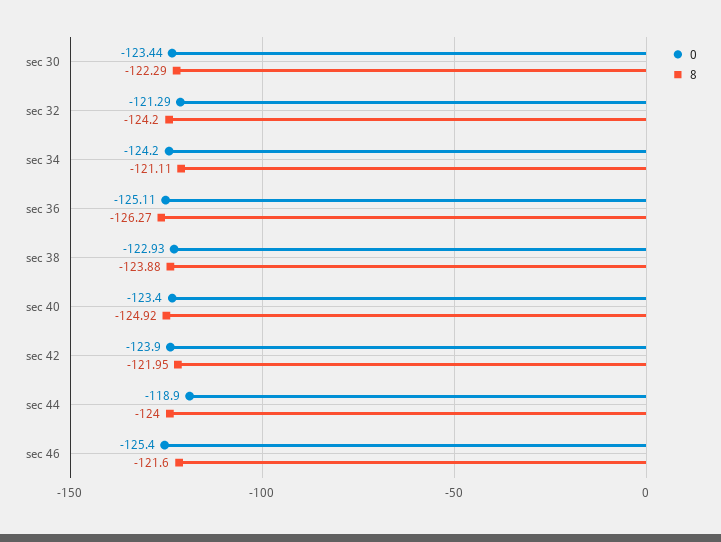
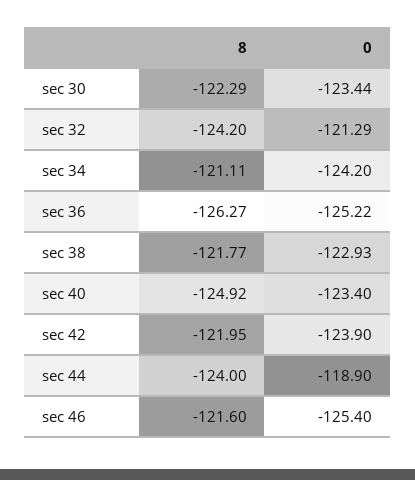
  {
    "0": {
      "sec 30": -123.44,
      "sec 32": -121.29,
      "sec 34": -124.2,
-     "sec 36": -125.11,
+     "sec 36": -125.22,
      "sec 38": -122.93,
      "sec 40": -123.4,
      "sec 42": -123.9,
      "sec 44": -118.9,
      "sec 46": -125.4
    },
    "8": {
      "sec 30": -122.29,
      "sec 32": -124.2,
      "sec 34": -121.11,
      "sec 36": -126.27,
-     "sec 38": -123.88,
+     "sec 38": -121.77,
      "sec 40": -124.92,
      "sec 42": -121.95,
      "sec 44": -124,
      "sec 46": -121.6
    }
  }

